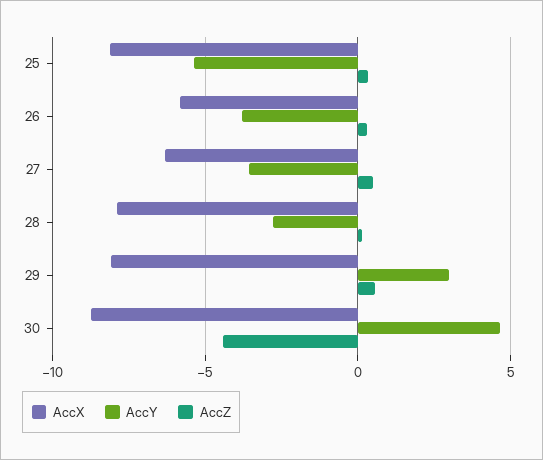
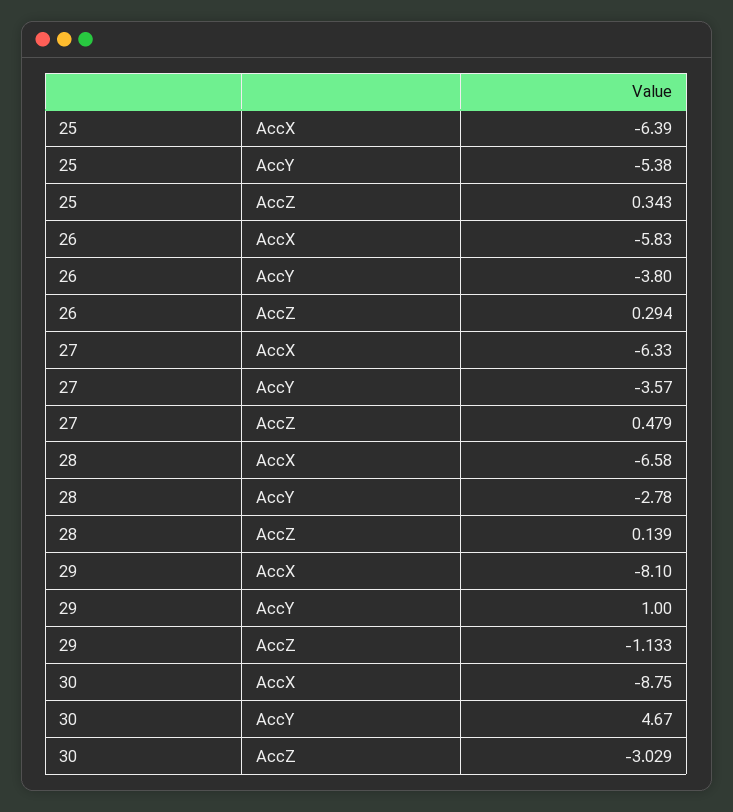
  {
    "AccX": {
-     "25": -8,
+     "25": -6.39,
      "26": -5.83,
      "27": -6.33,
-     "28": -8,
+     "28": -6.58,
      "29": -8.1,
      "30": -8.75
    },
    "AccY": {
      "25": -5.38,
      "26": -3.8,
      "27": -3.57,
      "28": -2.78,
-     "29": 3,
+     "29": 1,
      "30": 4.67
    },
    "AccZ": {
      "25": 0.343,
      "26": 0.294,
      "27": 0.479,
      "28": 0.139,
-     "29": 0.5,
+     "29": -1.133,
-     "30": -4.5
+     "30": -3.029
    }
  }

